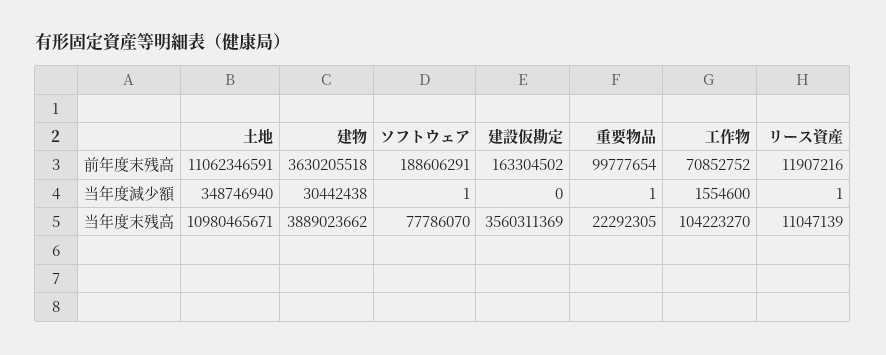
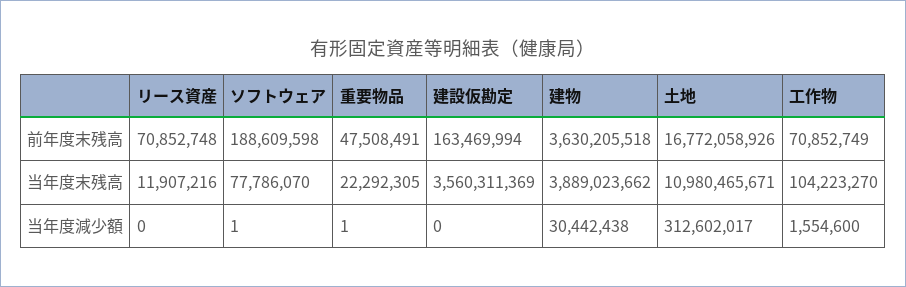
  {
    "土地": {
-     "前年度末残高": 11062346591,
+     "前年度末残高": 16772058926,
-     "当年度減少額": 348746940,
+     "当年度減少額": 312602017,
      "当年度末残高": 10980465671
    },
    "建物": {
      "前年度末残高": 3630205518,
      "当年度減少額": 30442438,
      "当年度末残高": 3889023662
    },
    "ソフトウェア": {
-     "前年度末残高": 188606291,
+     "前年度末残高": 188609598,
      "当年度減少額": 1,
      "当年度末残高": 77786070
    },
    "建設仮勘定": {
-     "前年度末残高": 163304502,
+     "前年度末残高": 163469994,
      "当年度減少額": 0,
      "当年度末残高": 3560311369
    },
    "重要物品": {
-     "前年度末残高": 99777654,
+     "前年度末残高": 47508491,
      "当年度減少額": 1,
      "当年度末残高": 22292305
    },
    "工作物": {
-     "前年度末残高": 70852752,
+     "前年度末残高": 70852749,
      "当年度減少額": 1554600,
      "当年度末残高": 104223270
    },
    "リース資産": {
-     "前年度末残高": 11907216,
+     "前年度末残高": 70852748,
-     "当年度減少額": 1,
+     "当年度減少額": 0,
-     "当年度末残高": 11047139
+     "当年度末残高": 11907216
    }
  }

